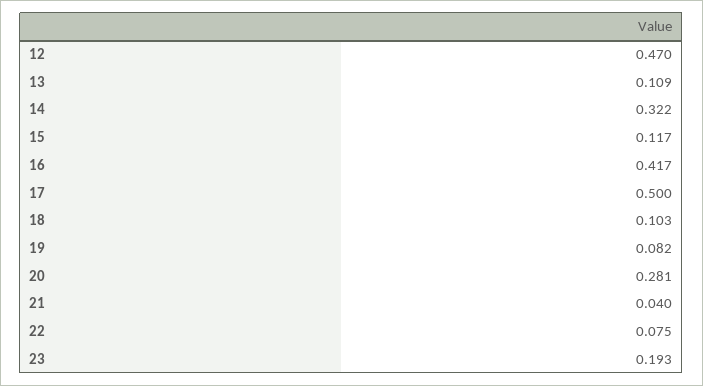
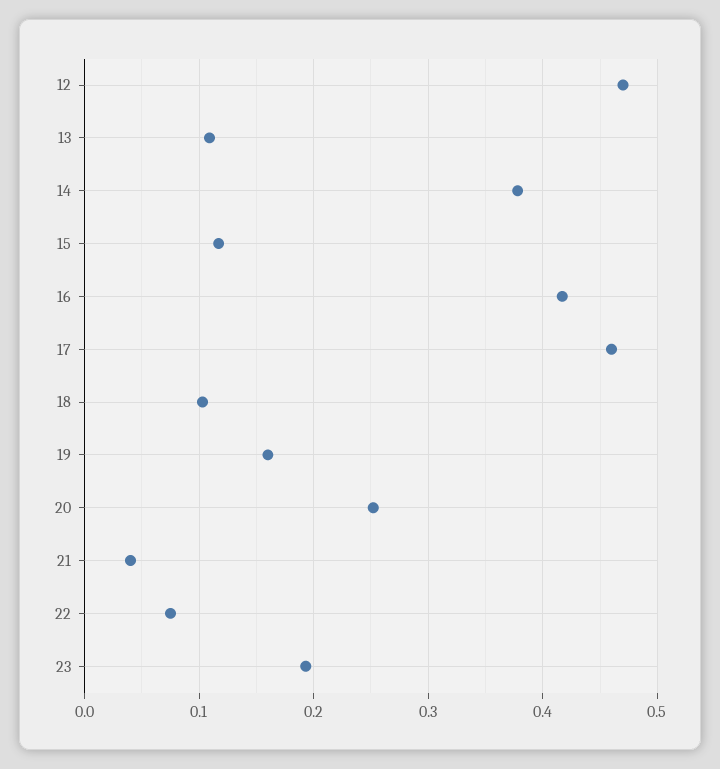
  {
    "12": 0.47,
    "13": 0.109,
-   "14": 0.322,
+   "14": 0.38,
    "15": 0.117,
    "16": 0.417,
-   "17": 0.5,
+   "17": 0.46,
    "18": 0.103,
-   "19": 0.082,
+   "19": 0.16,
-   "20": 0.281,
+   "20": 0.25,
    "21": 0.04,
    "22": 0.075,
    "23": 0.193
  }

